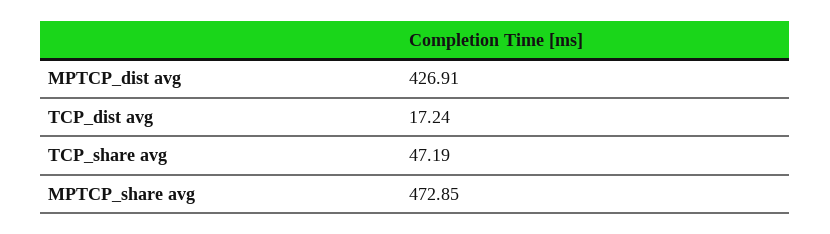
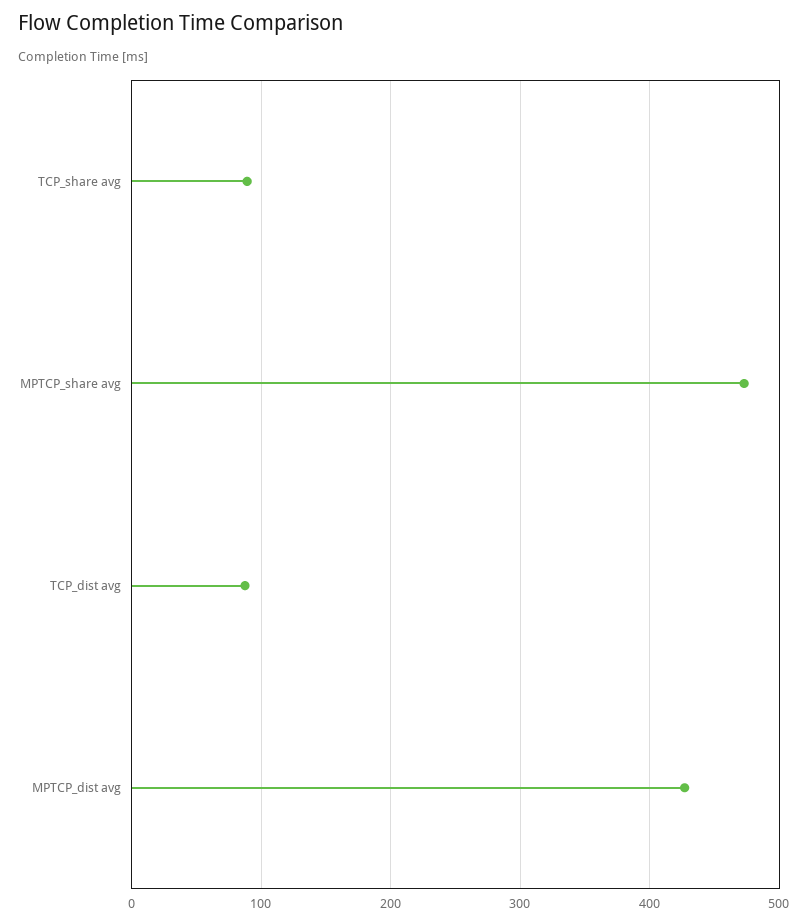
  {
    "MPTCP_dist avg": 426.91,
-   "TCP_dist avg": 17.24,
+   "TCP_dist avg": 90,
-   "TCP_share avg": 47.19,
+   "TCP_share avg": 90,
    "MPTCP_share avg": 472.85
  }

